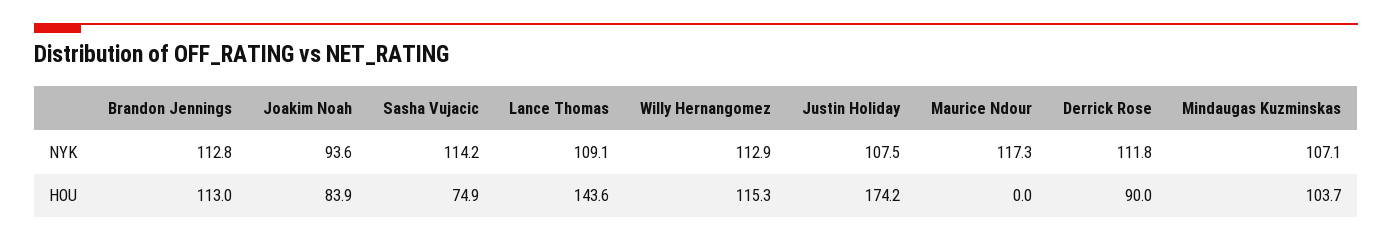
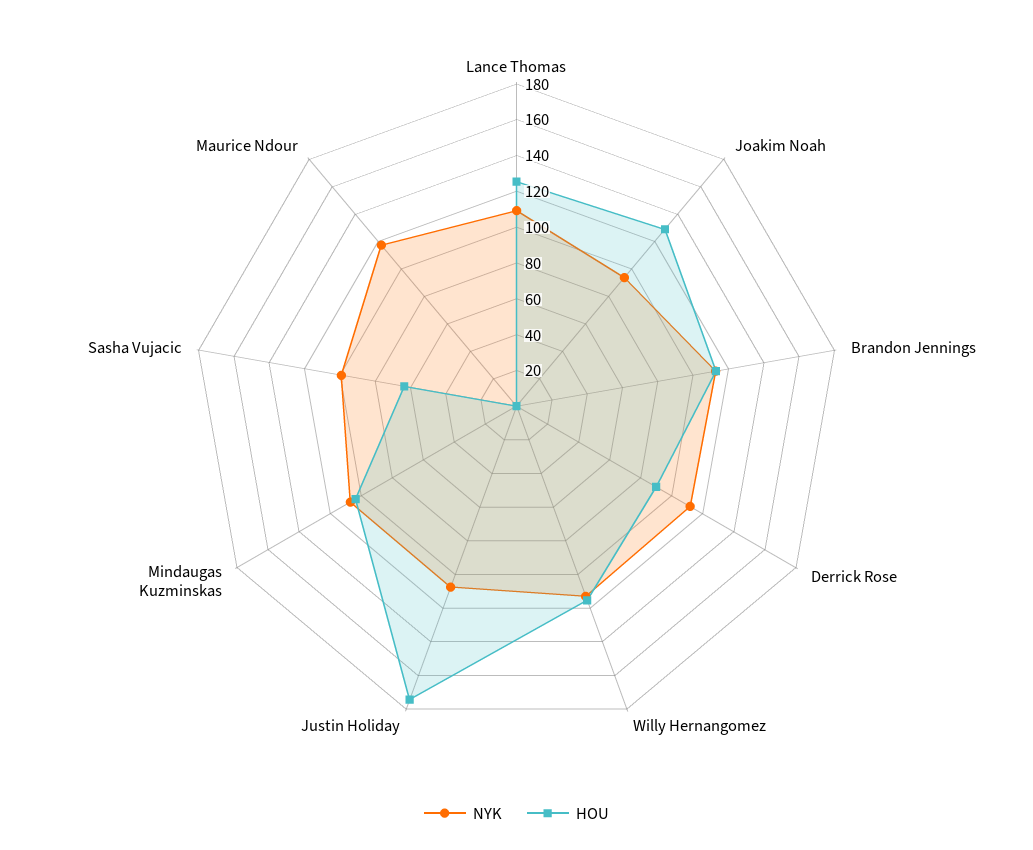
  {
    "NYK": {
      "Brandon Jennings": 112.8,
      "Joakim Noah": 93.6,
-     "Sasha Vujacic": 114.2,
+     "Sasha Vujacic": 100,
      "Lance Thomas": 109.1,
      "Willy Hernangomez": 112.9,
      "Justin Holiday": 107.5,
      "Maurice Ndour": 117.3,
      "Derrick Rose": 111.8,
      "Mindaugas Kuzminskas": 107.1
    },
    "HOU": {
      "Brandon Jennings": 113,
-     "Joakim Noah": 83.9,
+     "Joakim Noah": 130,
-     "Sasha Vujacic": 74.9,
+     "Sasha Vujacic": 65,
-     "Lance Thomas": 143.6,
+     "Lance Thomas": 125,
      "Willy Hernangomez": 115.3,
      "Justin Holiday": 174.2,
      "Maurice Ndour": 0,
      "Derrick Rose": 90,
      "Mindaugas Kuzminskas": 103.7
    }
  }

